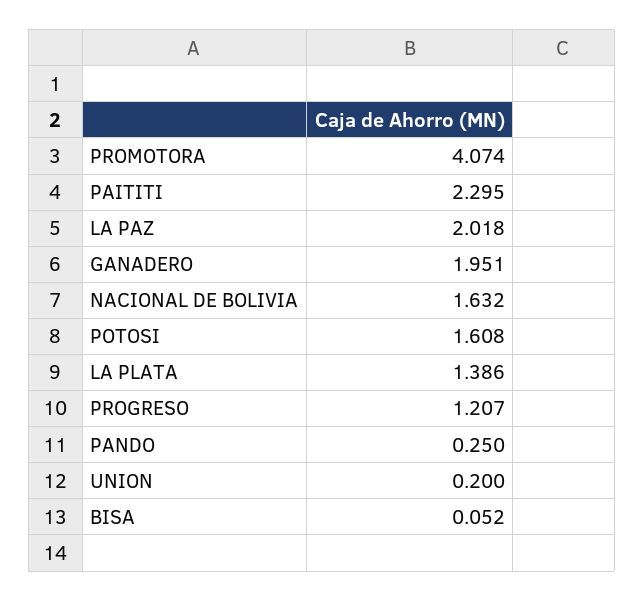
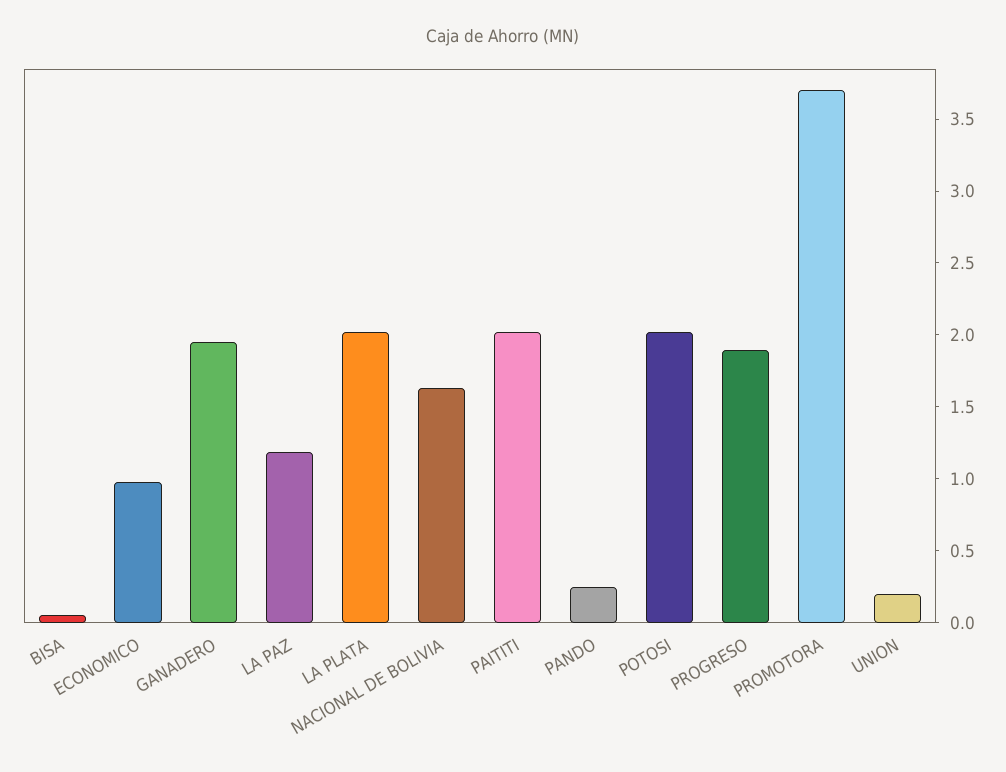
  {
-   "PROMOTORA": 4.074,
+   "PROMOTORA": 3.7,
-   "PAITITI": 2.295,
+   "PAITITI": 2,
-   "LA PAZ": 2.018,
+   "LA PAZ": 1.2,
    "GANADERO": 1.951,
    "NACIONAL DE BOLIVIA": 1.632,
-   "POTOSI": 1.608,
+   "POTOSI": 2,
-   "LA PLATA": 1.386,
+   "LA PLATA": 2,
-   "PROGRESO": 1.207,
+   "PROGRESO": 1.9,
    "PANDO": 0.25,
    "UNION": 0.2,
-   "BISA": 0.052
+   "BISA": 0.052,
+   "ECONOMICO": 1
  }

